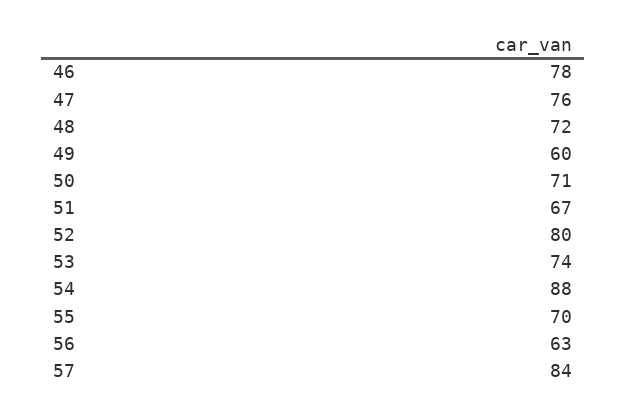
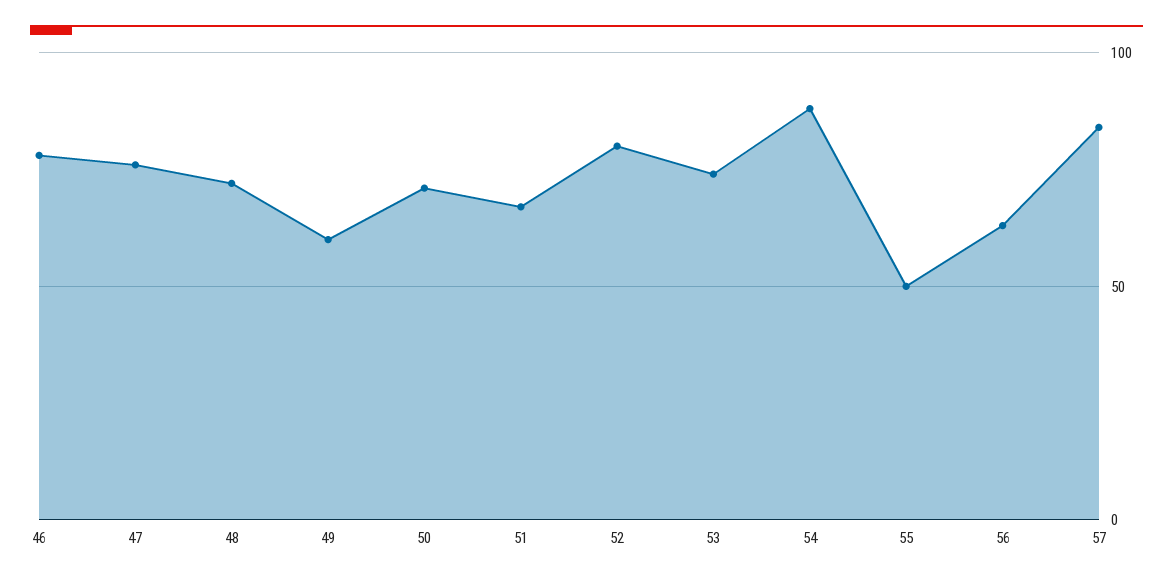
  {
    "46": 78,
    "47": 76,
    "48": 72,
    "49": 60,
    "50": 71,
    "51": 67,
    "52": 80,
    "53": 74,
    "54": 88,
-   "55": 70,
+   "55": 50,
    "56": 63,
    "57": 84
  }

